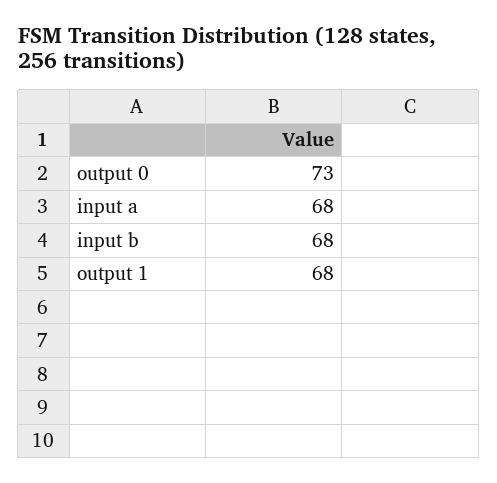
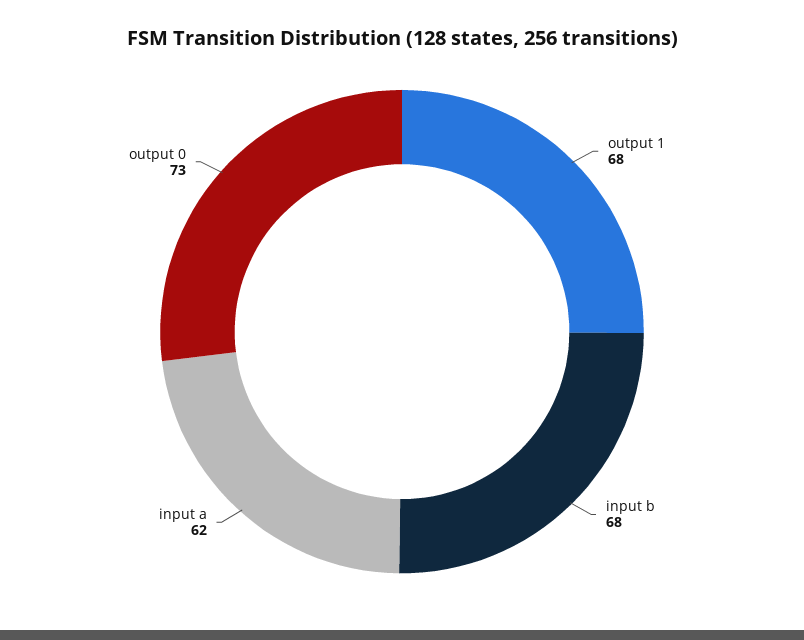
  {
    "output 0": 73,
-   "input a": 68,
+   "input a": 62,
    "input b": 68,
    "output 1": 68
  }

